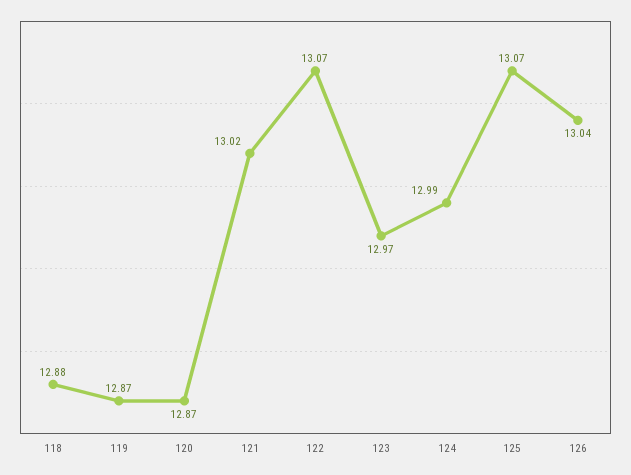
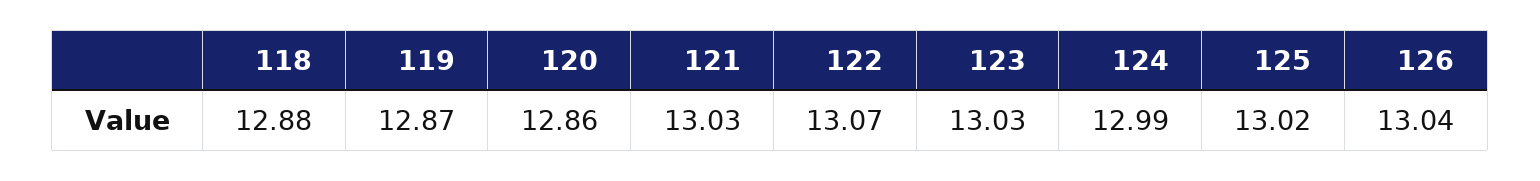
  {
    "118": 12.88,
    "119": 12.87,
-   "120": 12.87,
+   "120": 12.86,
-   "121": 13.02,
+   "121": 13.03,
    "122": 13.07,
-   "123": 12.97,
+   "123": 13.03,
    "124": 12.99,
-   "125": 13.07,
+   "125": 13.02,
    "126": 13.04
  }

